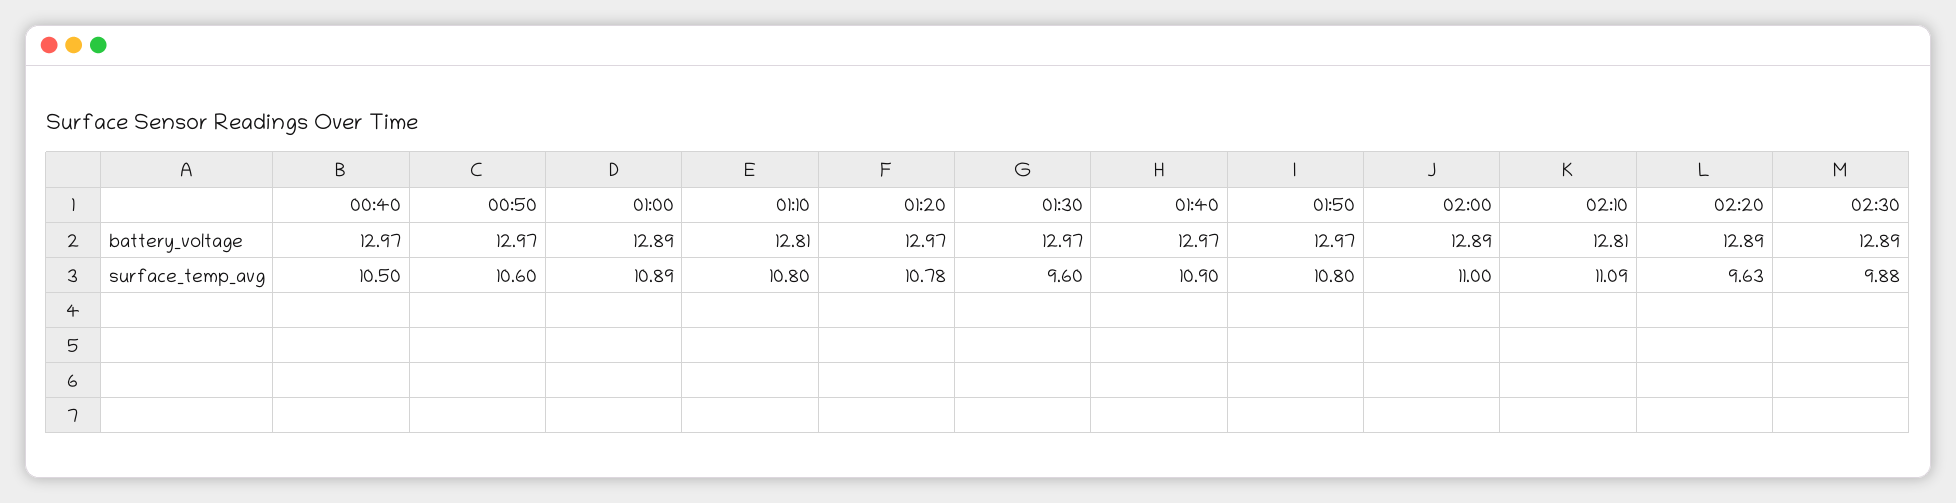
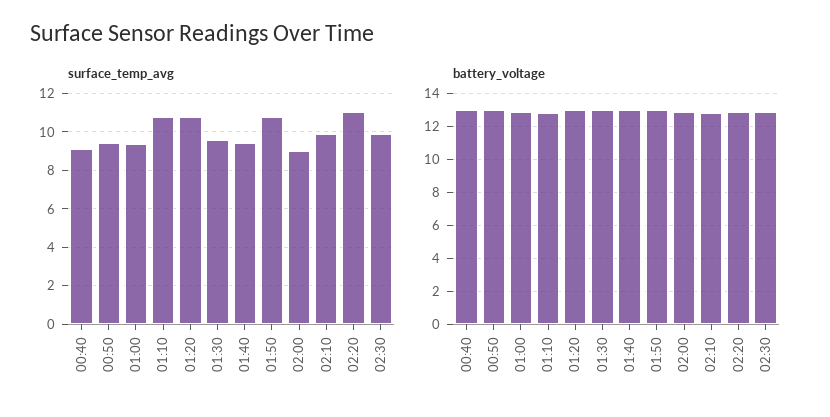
  {
    "battery_voltage": {
      "00:40": 12.97,
      "00:50": 12.97,
      "01:00": 12.89,
      "01:10": 12.81,
      "01:20": 12.97,
      "01:30": 12.97,
      "01:40": 12.97,
      "01:50": 12.97,
      "02:00": 12.89,
      "02:10": 12.81,
      "02:20": 12.89,
      "02:30": 12.89
    },
    "surface_temp_avg": {
-     "00:40": 10.5,
+     "00:40": 9,
-     "00:50": 10.6,
+     "00:50": 9.5,
-     "01:00": 10.89,
+     "01:00": 9.5,
      "01:10": 10.8,
      "01:20": 10.78,
      "01:30": 9.6,
-     "01:40": 10.9,
+     "01:40": 9.5,
      "01:50": 10.8,
-     "02:00": 11,
+     "02:00": 9,
-     "02:10": 11.09,
+     "02:10": 10,
-     "02:20": 9.63,
+     "02:20": 11,
      "02:30": 9.88
    }
  }

